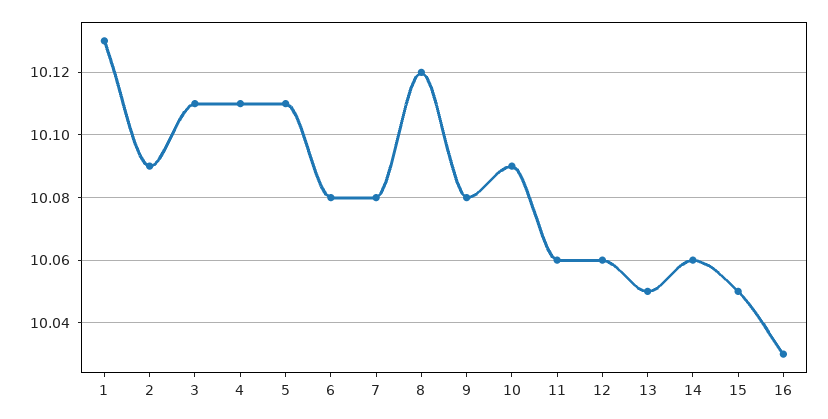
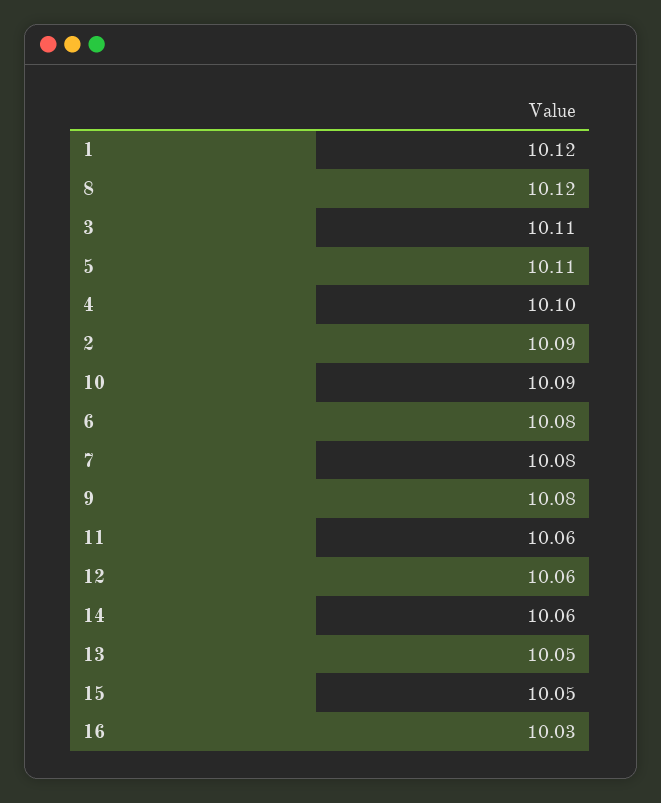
  {
-   "1": 10.13,
+   "1": 10.12,
    "2": 10.09,
    "3": 10.11,
-   "4": 10.11,
+   "4": 10.1,
    "5": 10.11,
    "6": 10.08,
    "7": 10.08,
    "8": 10.12,
    "9": 10.08,
    "10": 10.09,
    "11": 10.06,
    "12": 10.06,
    "13": 10.05,
    "14": 10.06,
    "15": 10.05,
    "16": 10.03
  }

